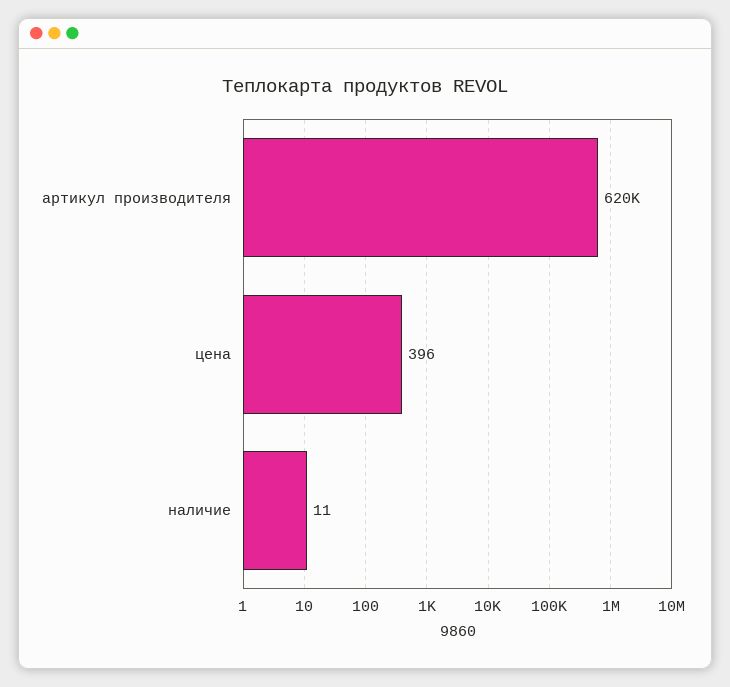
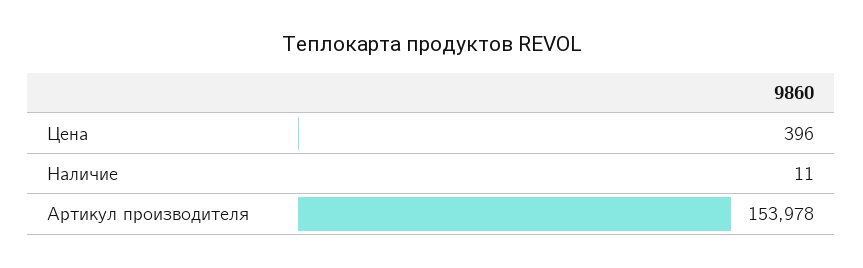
  {
-   "артикул производителя": 620000,
+   "артикул производителя": 153978,
    "цена": 396,
    "наличие": 11
  }

